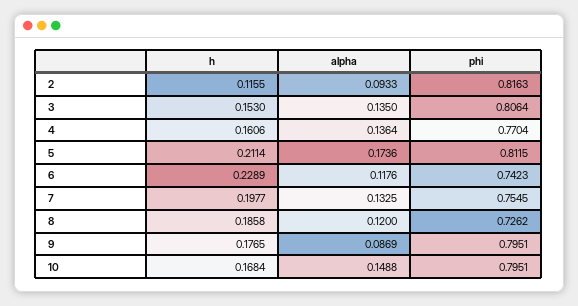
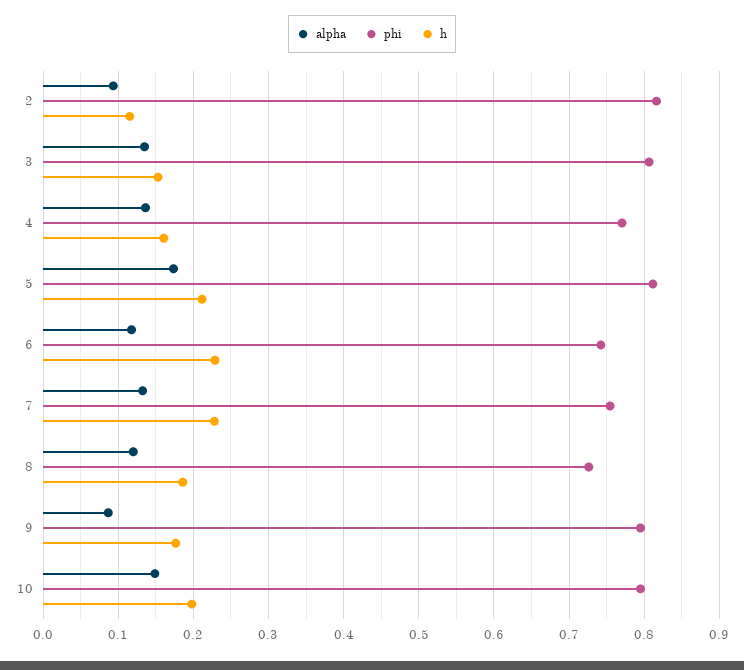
  {
    "h": {
      "2": 0.1155,
      "3": 0.153,
      "4": 0.1606,
      "5": 0.2114,
      "6": 0.2289,
-     "7": 0.1977,
+     "7": 0.23,
      "8": 0.1858,
      "9": 0.1765,
-     "10": 0.1684
+     "10": 0.2
    },
    "alpha": {
      "2": 0.0933,
      "3": 0.135,
      "4": 0.1364,
      "5": 0.1736,
      "6": 0.1176,
      "7": 0.1325,
      "8": 0.12,
      "9": 0.0869,
      "10": 0.1488
    },
    "phi": {
      "2": 0.8163,
      "3": 0.8064,
      "4": 0.7704,
      "5": 0.8115,
      "6": 0.7423,
      "7": 0.7545,
      "8": 0.7262,
      "9": 0.7951,
      "10": 0.7951
    }
  }

